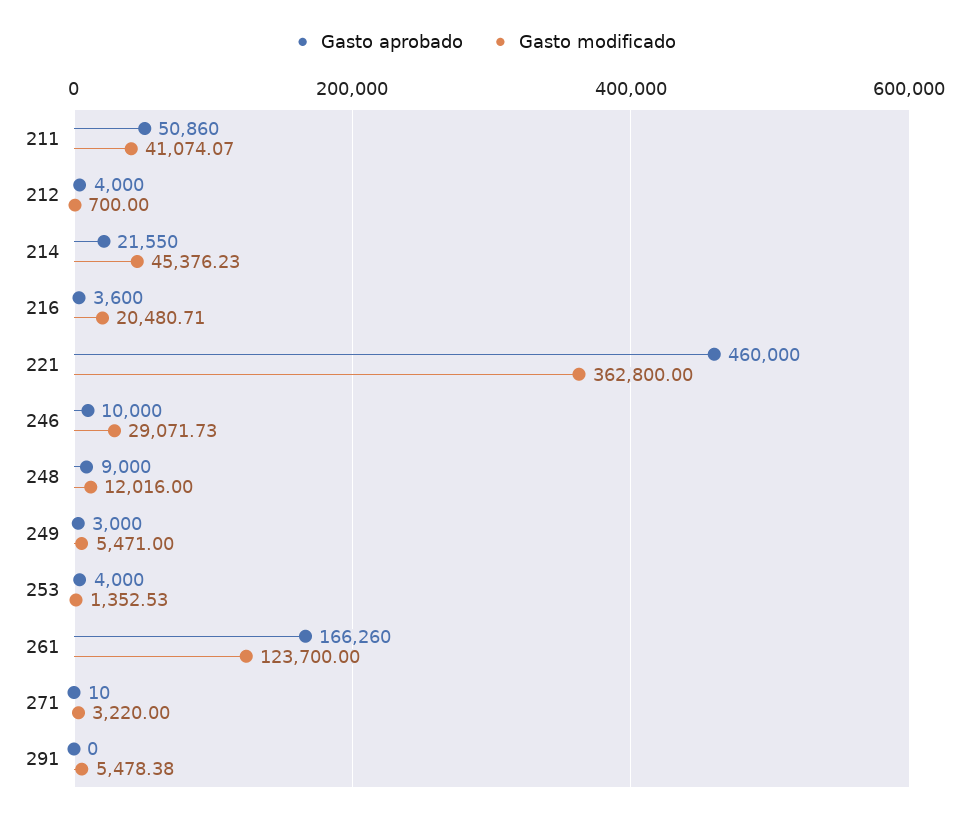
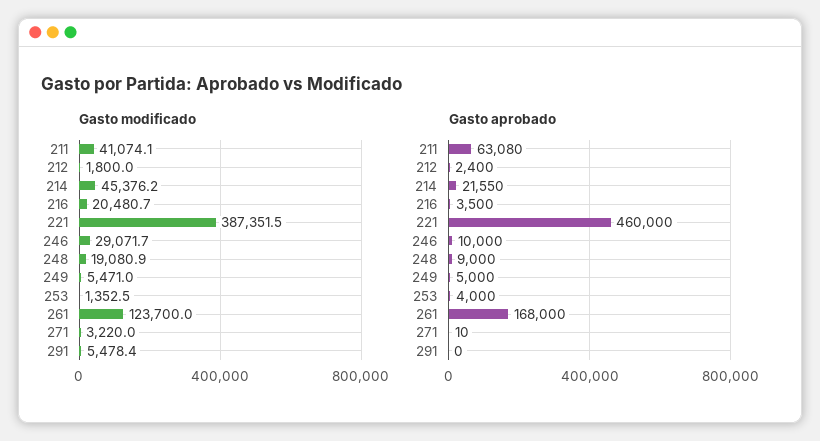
  {
    "Gasto aprobado": {
-     "211": 50860,
+     "211": 63080,
-     "212": 4000,
+     "212": 2400,
      "214": 21550,
-     "216": 3600,
+     "216": 3500,
      "221": 460000,
      "246": 10000,
      "248": 9000,
-     "249": 3000,
+     "249": 5000,
      "253": 4000,
-     "261": 166260,
+     "261": 168000,
      "271": 10,
      "291": 0
    },
    "Gasto modificado": {
      "211": 41074.07,
-     "212": 700,
+     "212": 1800,
      "214": 45376.23,
      "216": 20480.71,
-     "221": 362800,
+     "221": 387351.5,
      "246": 29071.73,
-     "248": 12016,
+     "248": 19080.9,
      "249": 5471,
      "253": 1352.53,
      "261": 123700,
      "271": 3220,
      "291": 5478.38
    }
  }

